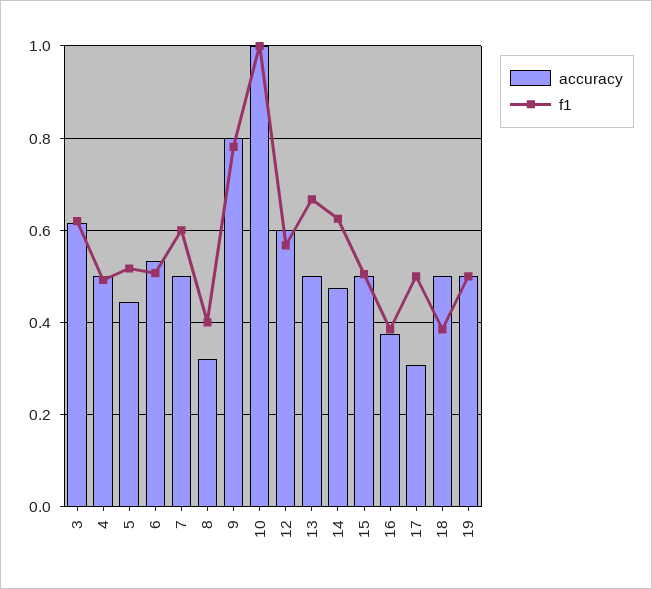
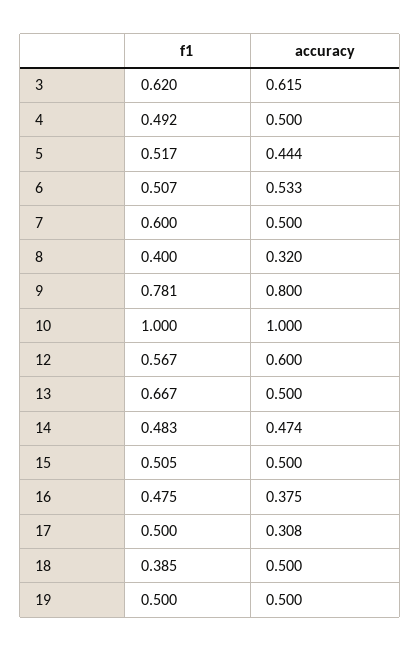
  {
    "accuracy": {
      "3": 0.615,
      "4": 0.5,
      "5": 0.444,
      "6": 0.533,
      "7": 0.5,
      "8": 0.32,
      "9": 0.8,
      "10": 1,
      "12": 0.6,
      "13": 0.5,
      "14": 0.474,
      "15": 0.5,
      "16": 0.375,
      "17": 0.308,
      "18": 0.5,
      "19": 0.5
    },
    "f1": {
      "3": 0.62,
      "4": 0.492,
      "5": 0.517,
      "6": 0.507,
      "7": 0.6,
      "8": 0.4,
      "9": 0.781,
      "10": 1,
      "12": 0.567,
      "13": 0.667,
-     "14": 0.62,
+     "14": 0.483,
      "15": 0.505,
-     "16": 0.38,
+     "16": 0.475,
      "17": 0.5,
      "18": 0.385,
      "19": 0.5
    }
  }

